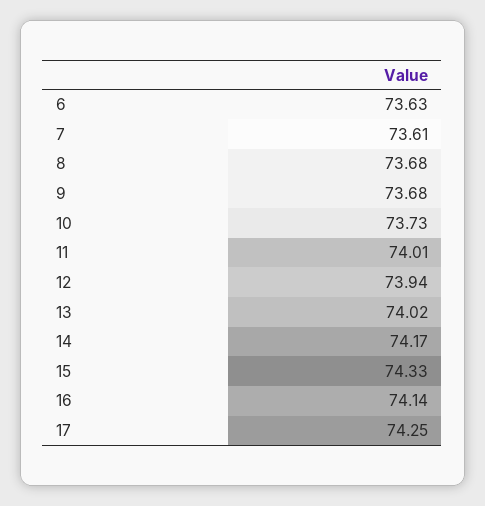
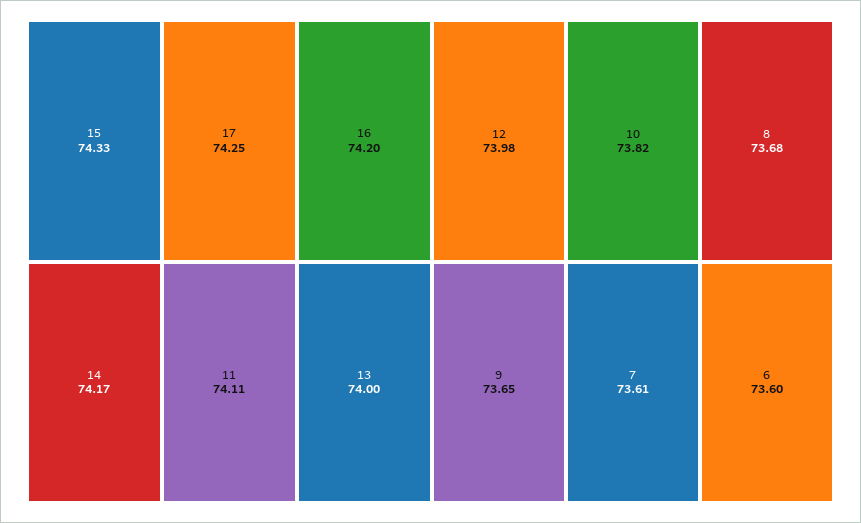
  {
-   "6": 73.63,
+   "6": 73.6,
    "7": 73.61,
    "8": 73.68,
-   "9": 73.68,
+   "9": 73.65,
-   "10": 73.73,
+   "10": 73.82,
-   "11": 74.01,
+   "11": 74.11,
-   "12": 73.94,
+   "12": 73.98,
-   "13": 74.02,
+   "13": 74,
    "14": 74.17,
    "15": 74.33,
-   "16": 74.14,
+   "16": 74.2,
    "17": 74.25
  }

